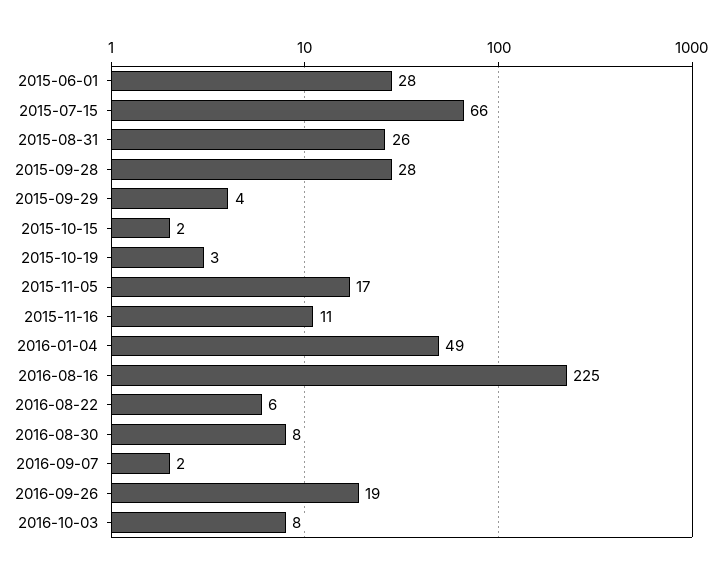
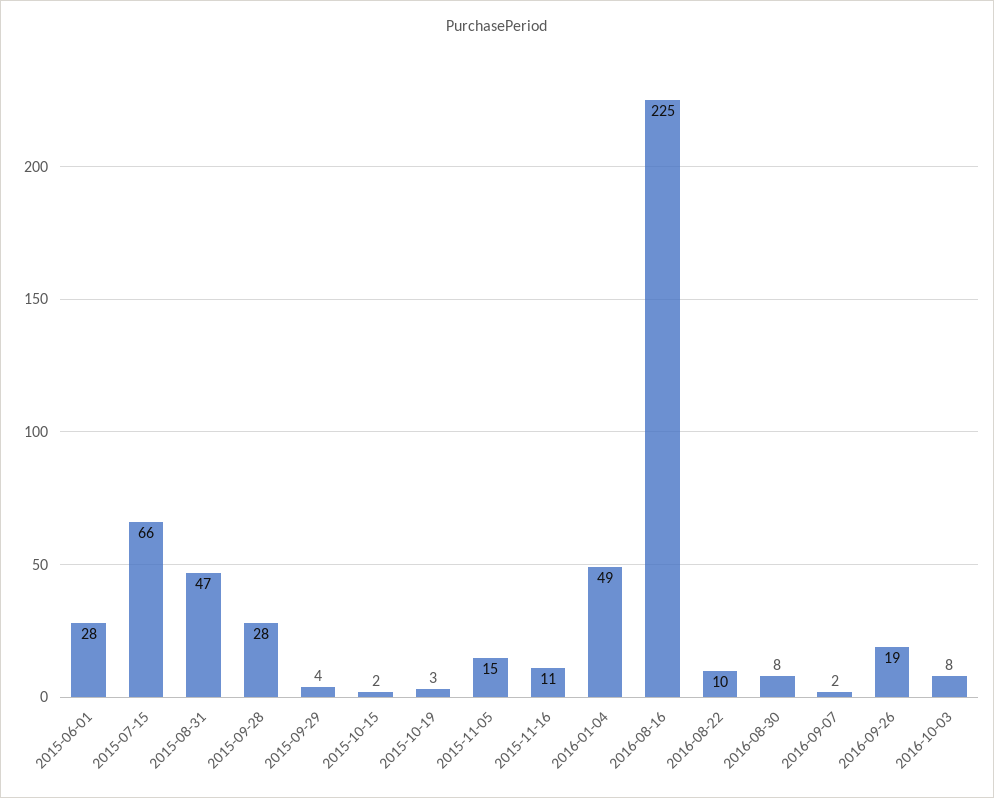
  {
    "2015-06-01": 28,
    "2015-07-15": 66,
-   "2015-08-31": 26,
+   "2015-08-31": 47,
    "2015-09-28": 28,
    "2015-09-29": 4,
    "2015-10-15": 2,
    "2015-10-19": 3,
-   "2015-11-05": 17,
+   "2015-11-05": 15,
    "2015-11-16": 11,
    "2016-01-04": 49,
    "2016-08-16": 225,
-   "2016-08-22": 6,
+   "2016-08-22": 10,
    "2016-08-30": 8,
    "2016-09-07": 2,
    "2016-09-26": 19,
    "2016-10-03": 8
  }

